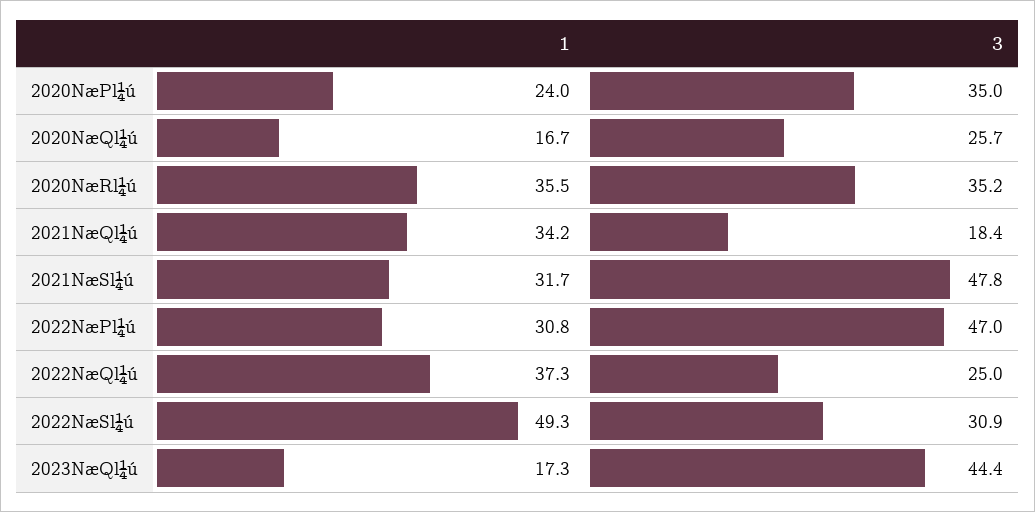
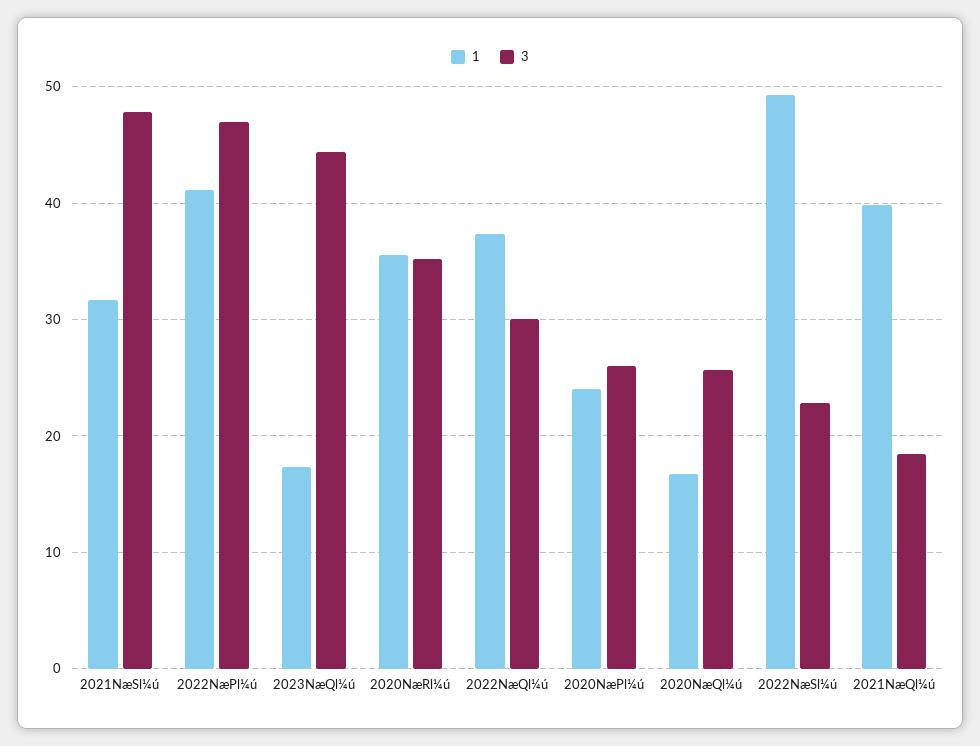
  {
    "1": {
      "2020NæPl¼ú": 24,
      "2020NæQl¼ú": 16.7,
      "2020NæRl¼ú": 35.5,
-     "2021NæQl¼ú": 34.2,
+     "2021NæQl¼ú": 40,
      "2021NæSl¼ú": 31.7,
-     "2022NæPl¼ú": 30.8,
+     "2022NæPl¼ú": 41,
      "2022NæQl¼ú": 37.3,
      "2022NæSl¼ú": 49.3,
      "2023NæQl¼ú": 17.3
    },
    "3": {
-     "2020NæPl¼ú": 35,
+     "2020NæPl¼ú": 26,
      "2020NæQl¼ú": 25.7,
      "2020NæRl¼ú": 35.2,
      "2021NæQl¼ú": 18.4,
      "2021NæSl¼ú": 47.8,
      "2022NæPl¼ú": 47,
-     "2022NæQl¼ú": 25,
+     "2022NæQl¼ú": 30,
-     "2022NæSl¼ú": 30.9,
+     "2022NæSl¼ú": 23,
      "2023NæQl¼ú": 44.4
    }
  }

